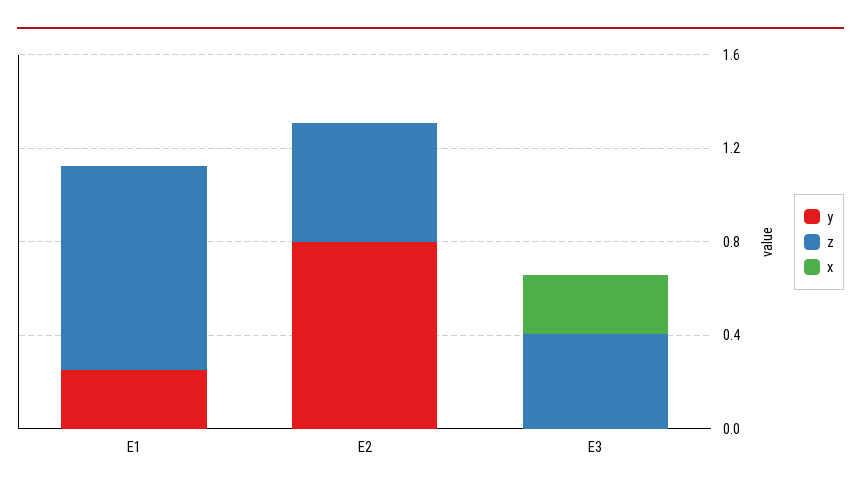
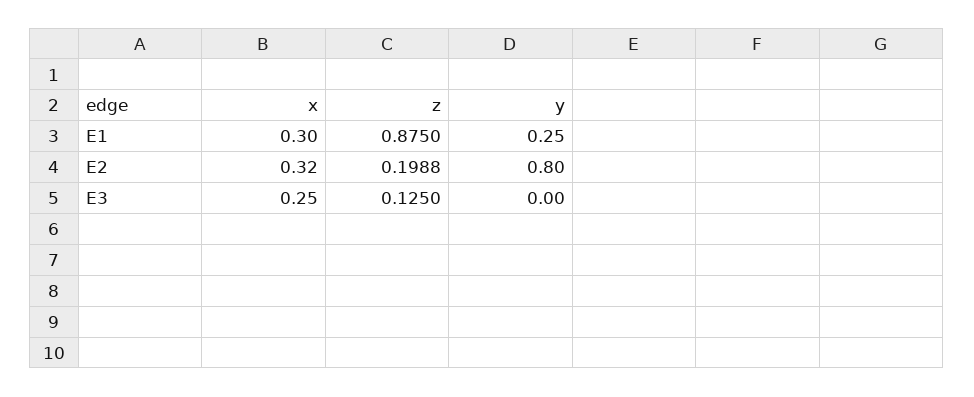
  {
    "y": {
      "E1": 0.25,
      "E2": 0.8,
      "E3": 0
    },
    "z": {
      "E1": 0.875,
-     "E2": 0.5,
+     "E2": 0.1988,
-     "E3": 0.4
+     "E3": 0.125
    },
    "x": {
-     "E1": 0,
+     "E1": 0.3,
-     "E2": 0,
+     "E2": 0.32,
      "E3": 0.25
    }
  }

